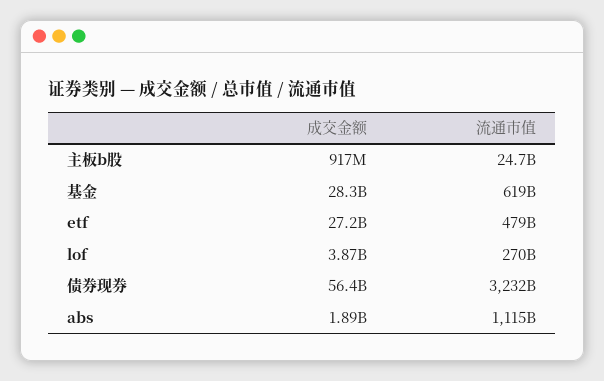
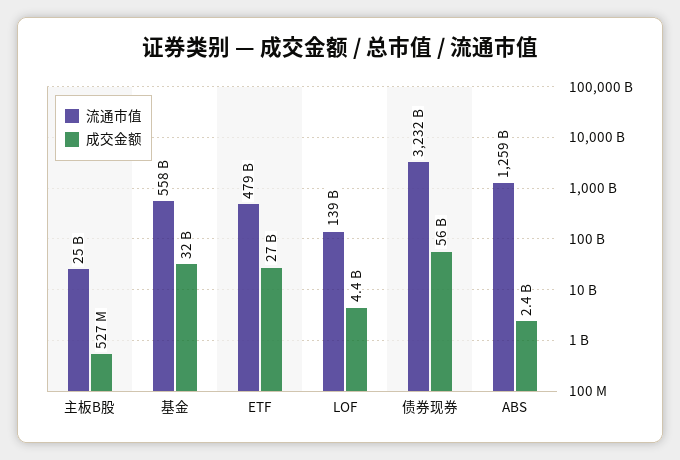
  {
    "成交金额": {
-     "主板b股": 917000000,
+     "主板b股": 527000000,
-     "基金": 28300000000,
+     "基金": 32000000000,
      "etf": 27200000000,
-     "lof": 3870000000,
+     "lof": 4400000000,
      "债券现券": 56400000000,
-     "abs": 1890000000
+     "abs": 2400000000
    },
    "流通市值": {
      "主板b股": 24700000000,
-     "基金": 619000000000,
+     "基金": 558000000000,
      "etf": 479000000000,
-     "lof": 270000000000,
+     "lof": 139000000000,
      "债券现券": 3232000000000,
-     "abs": 1115000000000
+     "abs": 1259000000000
    }
  }

